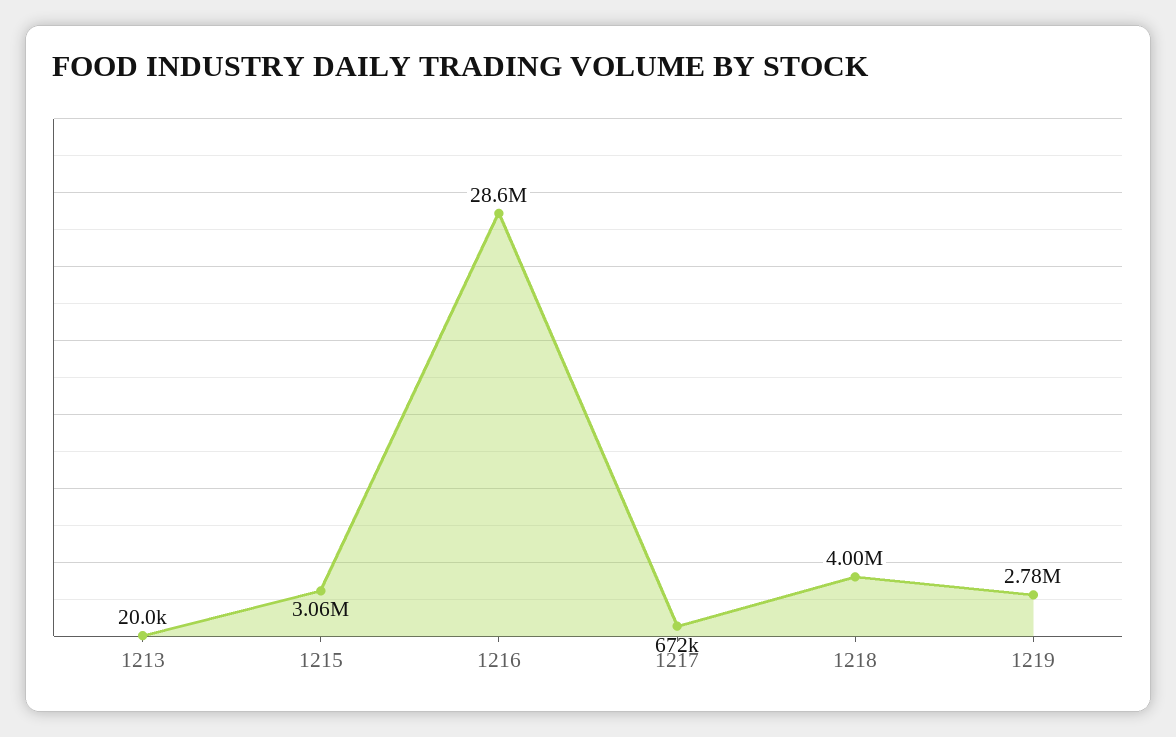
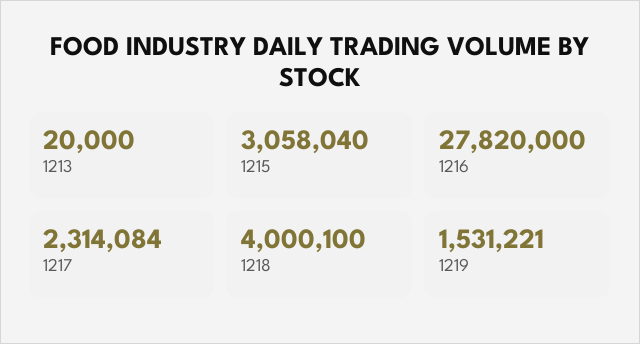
  {
    "1213": 20000,
    "1215": 3058040,
-   "1216": 28600000,
+   "1216": 27820000,
-   "1217": 672000,
+   "1217": 2314084,
    "1218": 4000100,
-   "1219": 2780000
+   "1219": 1531221
  }

